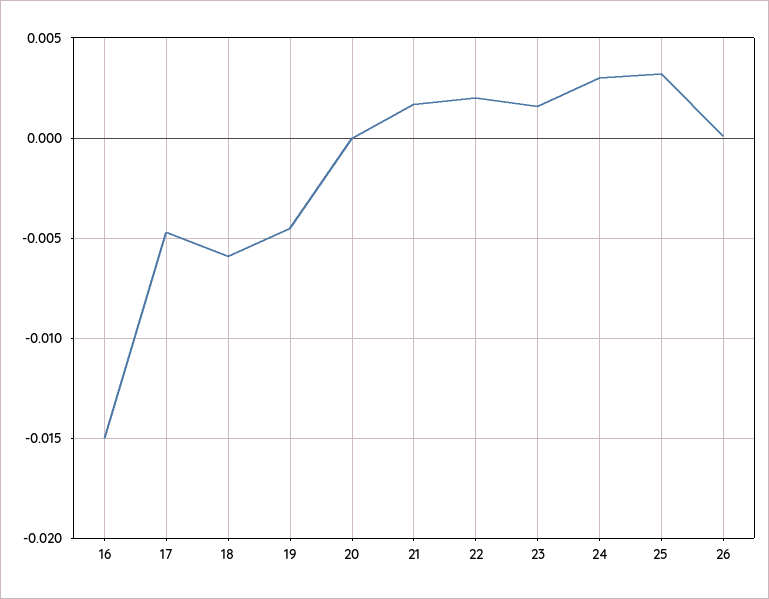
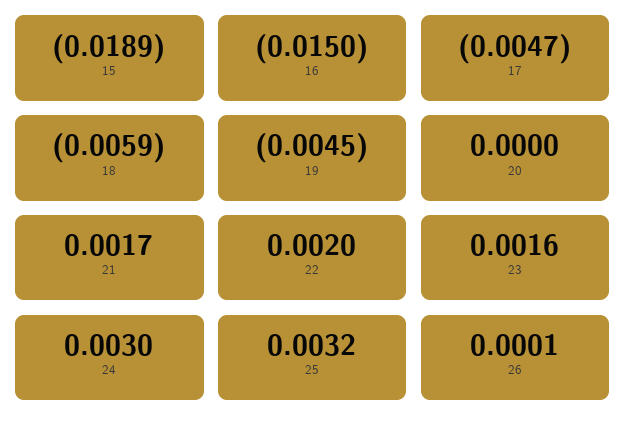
  {
    "16": -0.015,
    "17": -0.0047,
    "18": -0.0059,
    "19": -0.0045,
    "20": 0,
    "21": 0.0017,
    "22": 0.002,
    "23": 0.0016,
    "24": 0.003,
    "25": 0.0032,
-   "26": 0.0001
+   "26": 0.0001,
+   "15": -0.0189
  }

